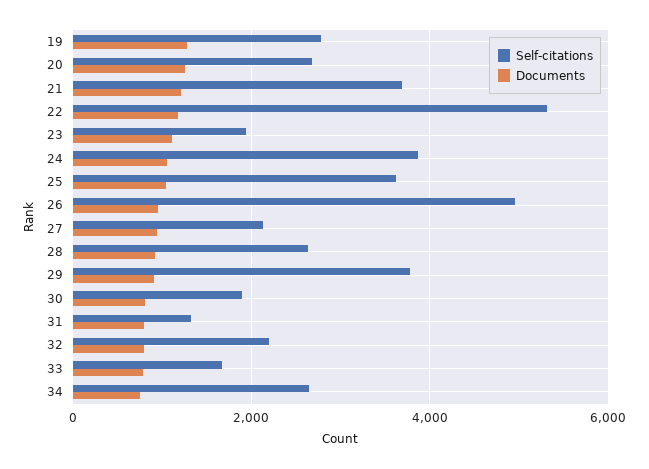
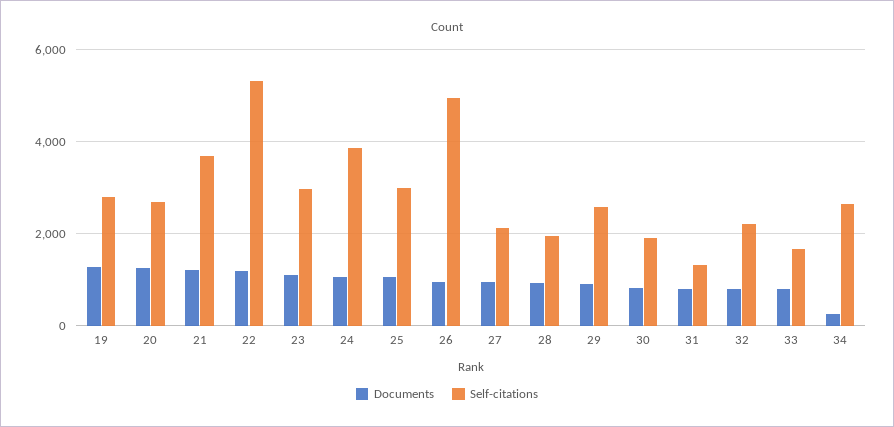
  {
    "Self-citations": {
      "19": 2800,
      "20": 2600,
      "21": 3600,
      "22": 5400,
-     "23": 2000,
+     "23": 3000,
      "24": 3800,
-     "25": 3600,
+     "25": 3000,
      "26": 5000,
      "27": 2200,
-     "28": 2600,
+     "28": 2000,
-     "29": 3800,
+     "29": 2600,
      "30": 1800,
      "31": 1400,
      "32": 2200,
      "33": 1600,
      "34": 2600
    },
    "Documents": {
      "19": 1200,
      "20": 1200,
      "21": 1200,
      "22": 1200,
      "23": 1200,
      "24": 1000,
      "25": 1000,
      "26": 1000,
      "27": 1000,
      "28": 1000,
      "29": 1000,
      "30": 800,
      "31": 800,
      "32": 800,
      "33": 800,
-     "34": 800
+     "34": 200
    }
  }

